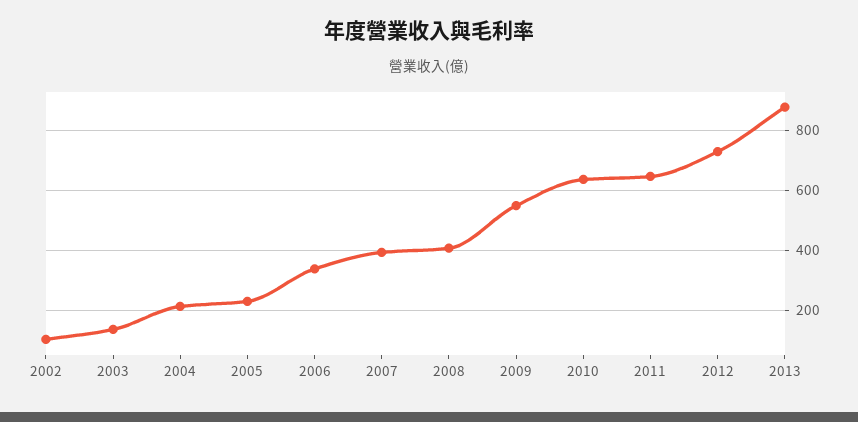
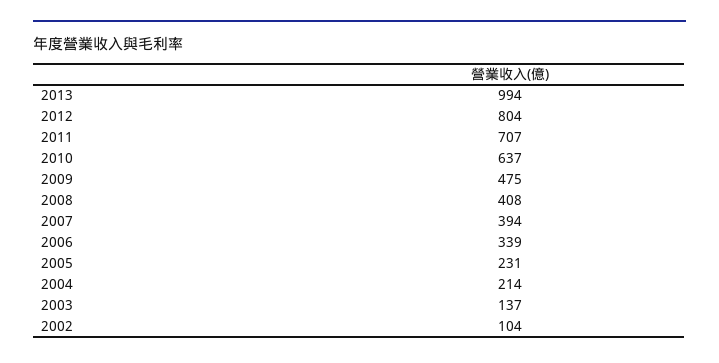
  {
    "2002": 104,
    "2003": 137,
    "2004": 214,
    "2005": 231,
    "2006": 339,
    "2007": 394,
    "2008": 408,
-   "2009": 550,
+   "2009": 475,
    "2010": 637,
-   "2011": 650,
+   "2011": 707,
-   "2012": 725,
+   "2012": 804,
-   "2013": 875
+   "2013": 994
  }

